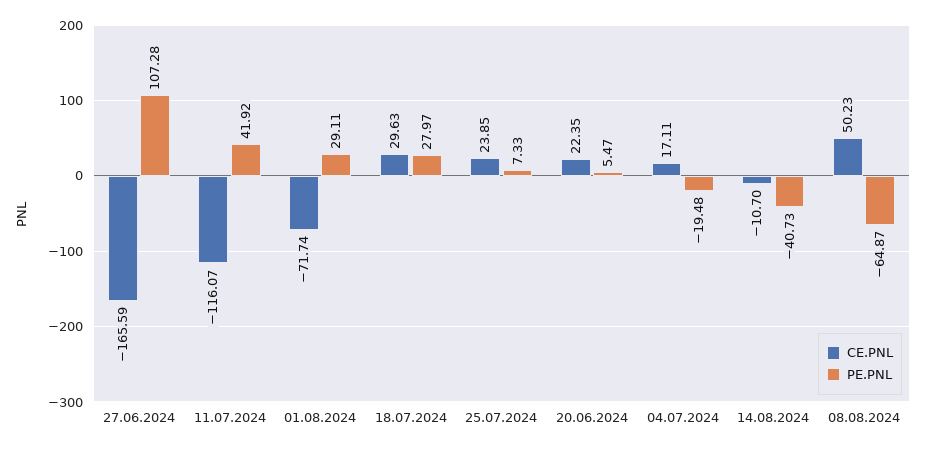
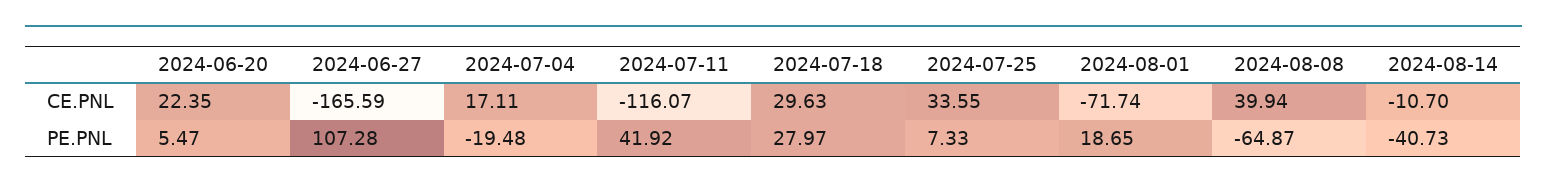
  {
    "CE.PNL": {
      "27.06.2024": -165.59,
      "11.07.2024": -116.07,
      "01.08.2024": -71.74,
      "18.07.2024": 29.63,
-     "25.07.2024": 23.85,
+     "25.07.2024": 33.55,
      "20.06.2024": 22.35,
      "04.07.2024": 17.11,
      "14.08.2024": -10.7,
-     "08.08.2024": 50.23
+     "08.08.2024": 39.94
    },
    "PE.PNL": {
      "27.06.2024": 107.28,
      "11.07.2024": 41.92,
-     "01.08.2024": 29.11,
+     "01.08.2024": 18.65,
      "18.07.2024": 27.97,
      "25.07.2024": 7.33,
      "20.06.2024": 5.47,
      "04.07.2024": -19.48,
      "14.08.2024": -40.73,
      "08.08.2024": -64.87
    }
  }

